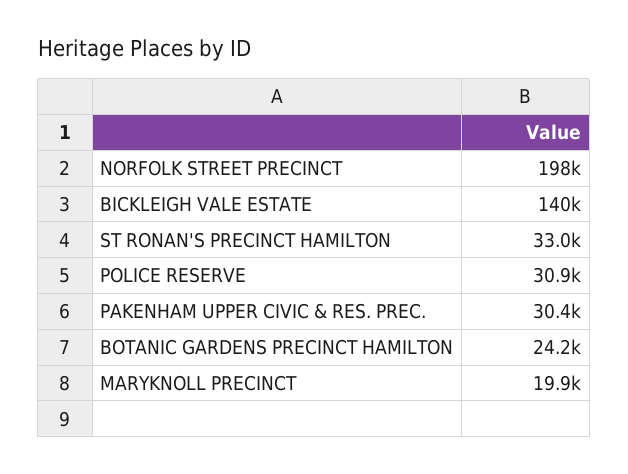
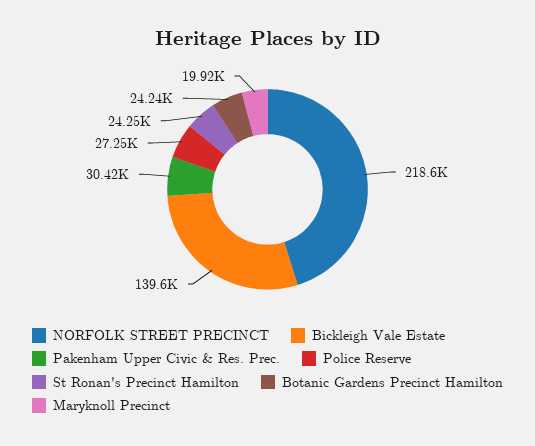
  {
-   "NORFOLK STREET PRECINCT": 198000,
+   "NORFOLK STREET PRECINCT": 218600,
    "BICKLEIGH VALE ESTATE": 139600,
-   "ST RONAN'S PRECINCT HAMILTON": 33000,
+   "ST RONAN'S PRECINCT HAMILTON": 24250,
-   "POLICE RESERVE": 30900,
+   "POLICE RESERVE": 27250,
    "PAKENHAM UPPER CIVIC & RES. PREC.": 30420,
    "BOTANIC GARDENS PRECINCT HAMILTON": 24240,
    "MARYKNOLL PRECINCT": 19920
  }

